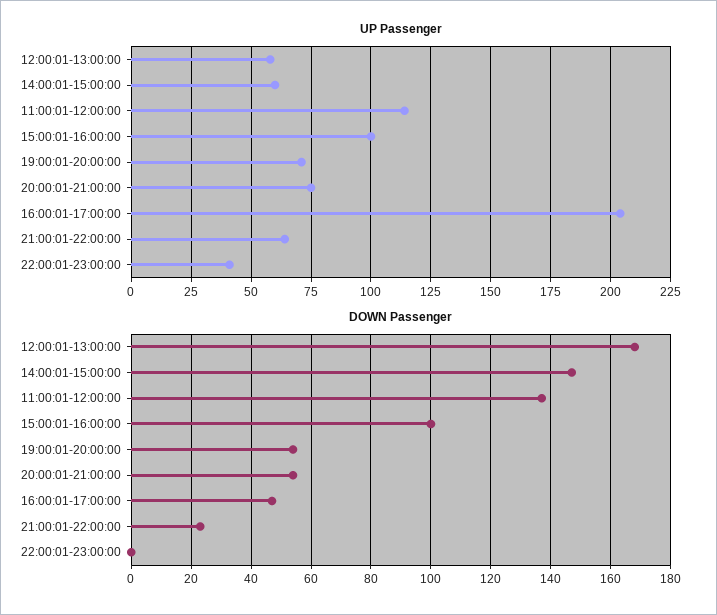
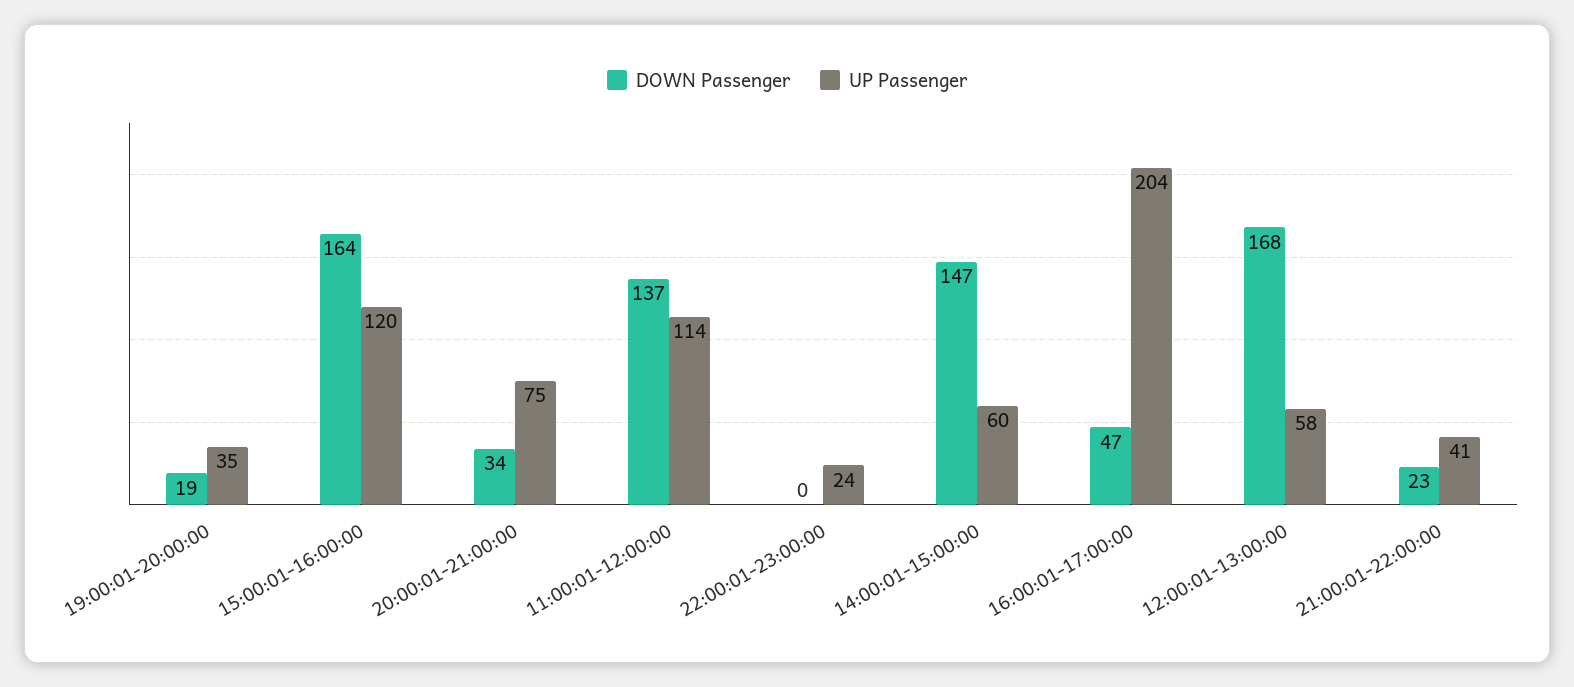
  {
    "UP Passenger": {
      "12:00:01-13:00:00": 58,
      "14:00:01-15:00:00": 60,
      "11:00:01-12:00:00": 114,
-     "15:00:01-16:00:00": 100,
+     "15:00:01-16:00:00": 120,
-     "19:00:01-20:00:00": 70,
+     "19:00:01-20:00:00": 35,
      "20:00:01-21:00:00": 75,
      "16:00:01-17:00:00": 204,
-     "21:00:01-22:00:00": 65,
+     "21:00:01-22:00:00": 41,
-     "22:00:01-23:00:00": 40
+     "22:00:01-23:00:00": 24
    },
    "DOWN Passenger": {
      "12:00:01-13:00:00": 168,
      "14:00:01-15:00:00": 147,
      "11:00:01-12:00:00": 137,
-     "15:00:01-16:00:00": 100,
+     "15:00:01-16:00:00": 164,
-     "19:00:01-20:00:00": 55,
+     "19:00:01-20:00:00": 19,
-     "20:00:01-21:00:00": 55,
+     "20:00:01-21:00:00": 34,
      "16:00:01-17:00:00": 47,
      "21:00:01-22:00:00": 23,
      "22:00:01-23:00:00": 0
    }
  }

